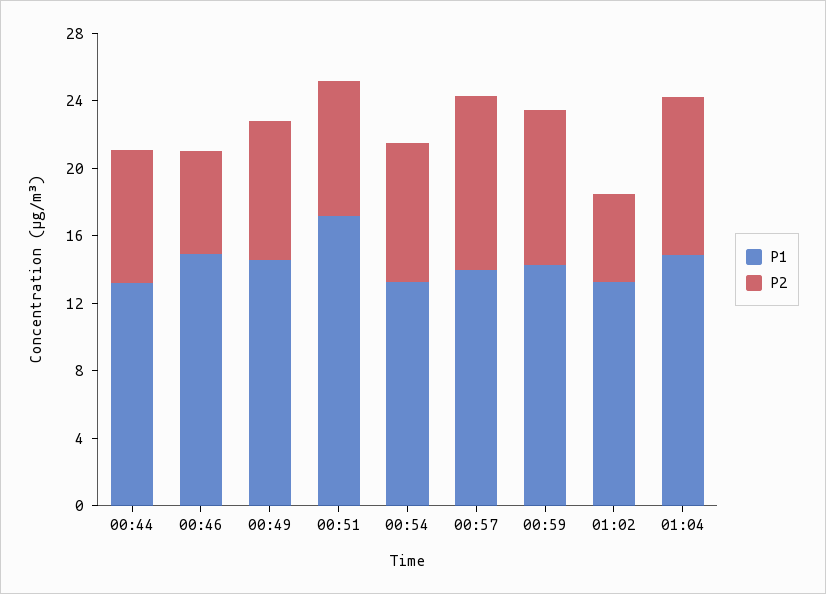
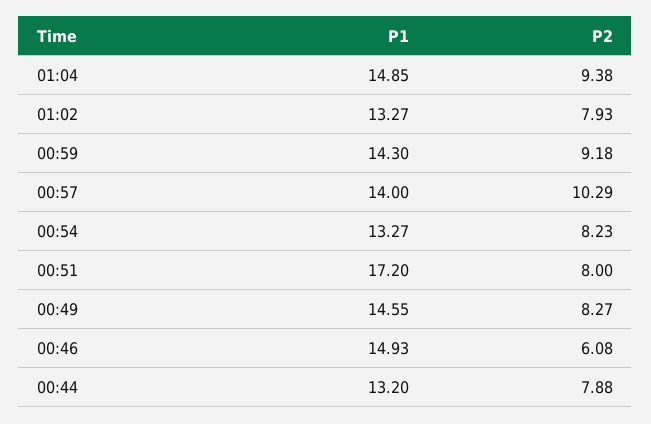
  {
    "P1": {
      "00:44": 13.2,
      "00:46": 14.93,
      "00:49": 14.55,
      "00:51": 17.2,
      "00:54": 13.27,
      "00:57": 14,
      "00:59": 14.3,
      "01:02": 13.27,
      "01:04": 14.85
    },
    "P2": {
      "00:44": 7.88,
      "00:46": 6.08,
      "00:49": 8.27,
      "00:51": 8,
      "00:54": 8.23,
      "00:57": 10.29,
      "00:59": 9.18,
-     "01:02": 5,
+     "01:02": 7.93,
      "01:04": 9.38
    }
  }

